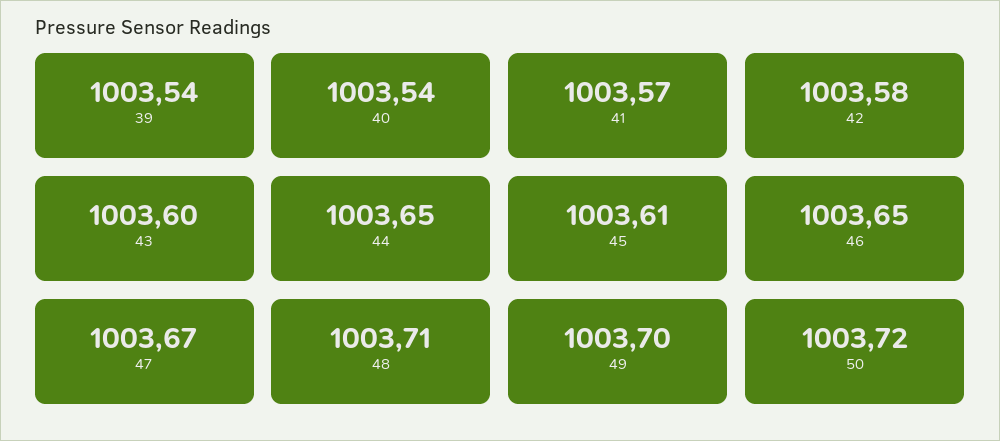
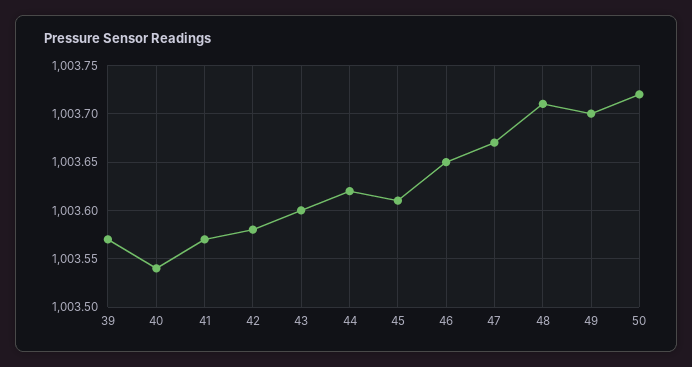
  {
-   "39": 1003.54,
+   "39": 1003.57,
    "40": 1003.54,
    "41": 1003.57,
    "42": 1003.58,
    "43": 1003.6,
-   "44": 1003.65,
+   "44": 1003.62,
    "45": 1003.61,
    "46": 1003.65,
    "47": 1003.67,
    "48": 1003.71,
    "49": 1003.7,
    "50": 1003.72
  }

